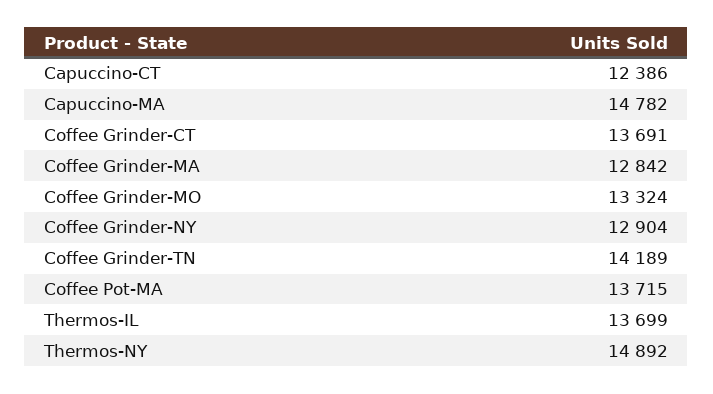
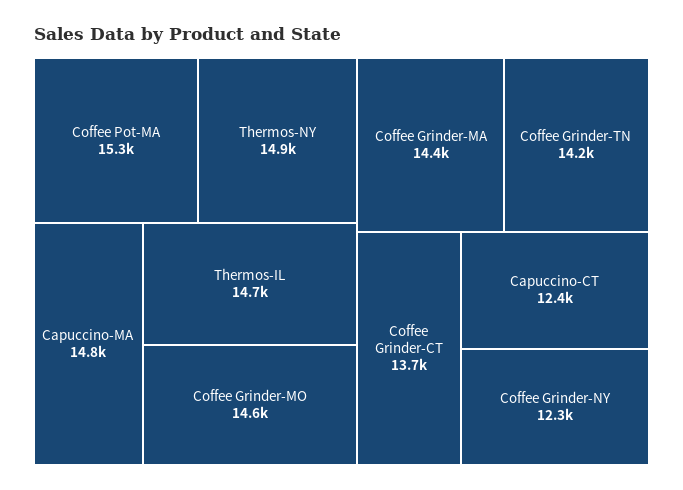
  {
    "Capuccino-CT": 12386,
    "Capuccino-MA": 14782,
    "Coffee Grinder-CT": 13691,
-   "Coffee Grinder-MA": 12842,
+   "Coffee Grinder-MA": 14400,
-   "Coffee Grinder-MO": 13324,
+   "Coffee Grinder-MO": 14600,
-   "Coffee Grinder-NY": 12904,
+   "Coffee Grinder-NY": 12300,
    "Coffee Grinder-TN": 14189,
-   "Coffee Pot-MA": 13715,
+   "Coffee Pot-MA": 15300,
-   "Thermos-IL": 13699,
+   "Thermos-IL": 14700,
    "Thermos-NY": 14892
  }

